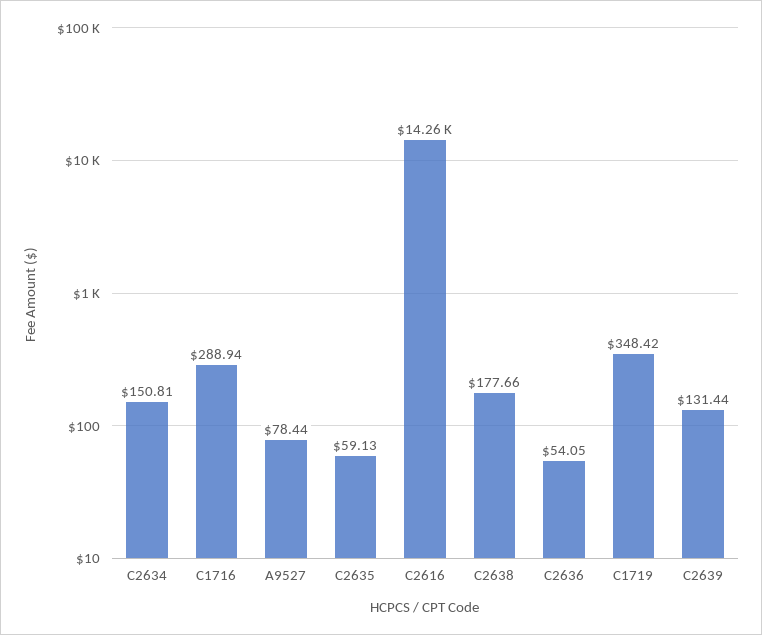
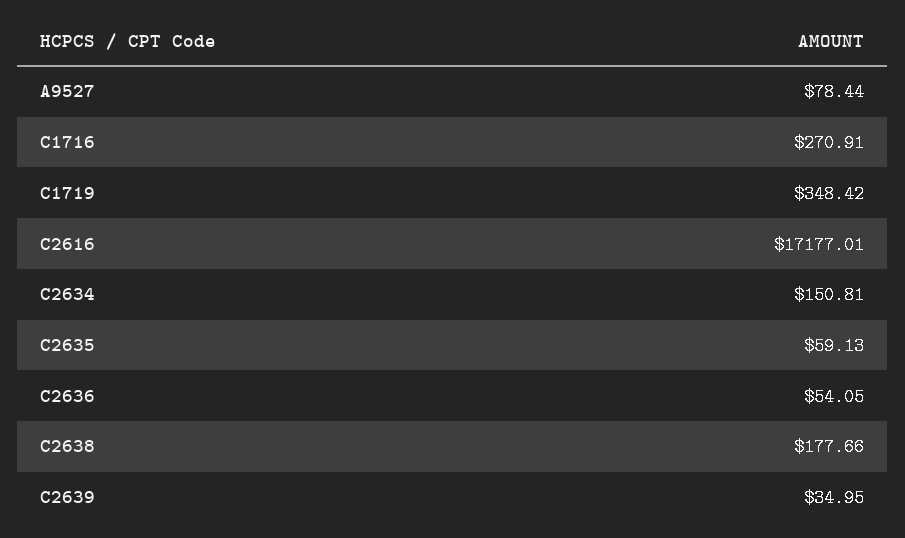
  {
    "C2634": 150.81,
-   "C1716": 288.94,
+   "C1716": 270.91,
    "A9527": 78.44,
    "C2635": 59.13,
-   "C2616": 14260,
+   "C2616": 17177.01,
    "C2638": 177.66,
    "C2636": 54.05,
    "C1719": 348.42,
-   "C2639": 131.44
+   "C2639": 34.95
  }

